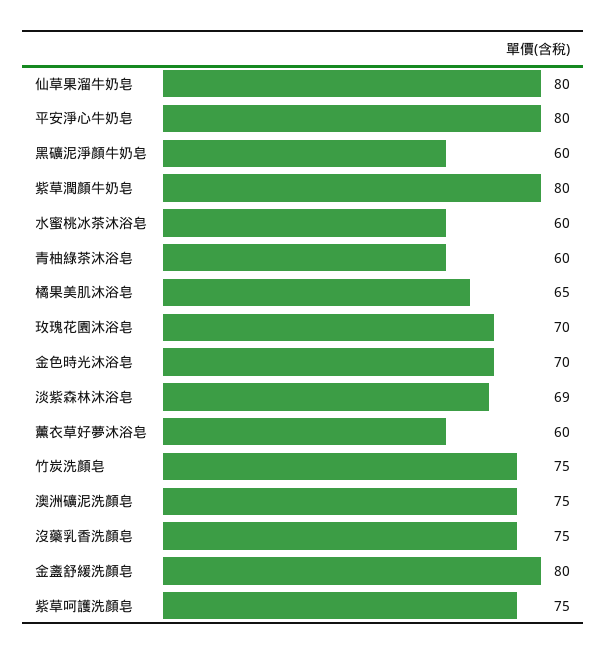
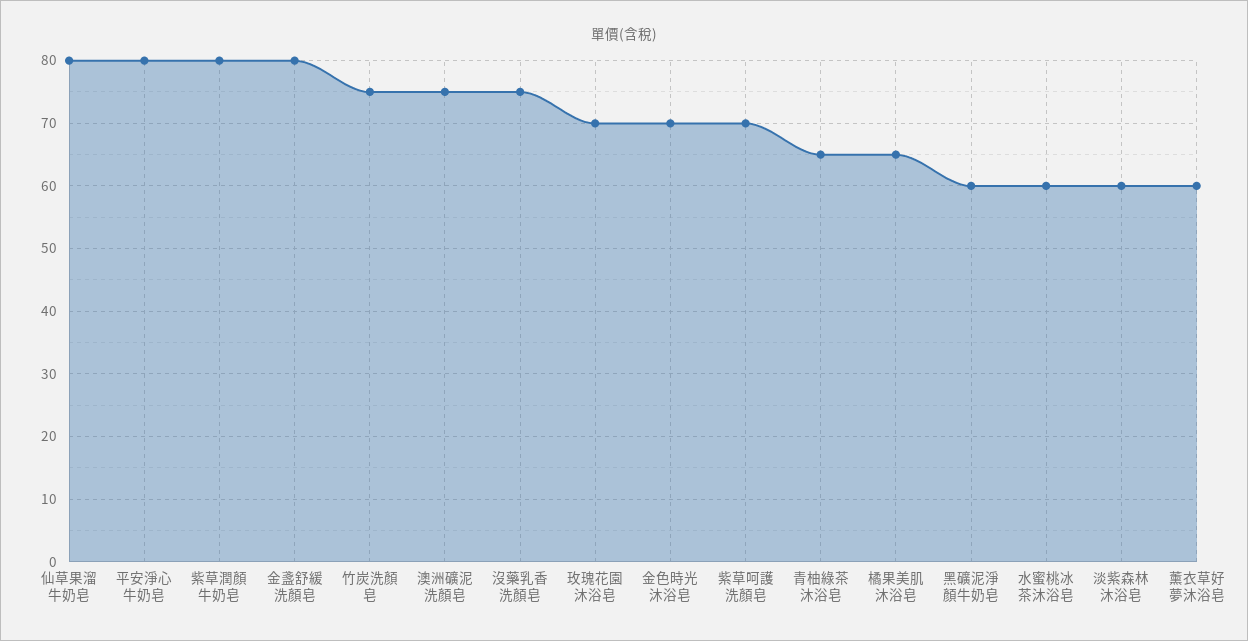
  {
    "仙草果溜牛奶皂": 80,
    "平安淨心牛奶皂": 80,
    "黑礦泥淨顏牛奶皂": 60,
    "紫草潤顏牛奶皂": 80,
    "水蜜桃冰茶沐浴皂": 60,
-   "青柚綠茶沐浴皂": 60,
+   "青柚綠茶沐浴皂": 65,
    "橘果美肌沐浴皂": 65,
    "玫瑰花園沐浴皂": 70,
    "金色時光沐浴皂": 70,
-   "淡紫森林沐浴皂": 69,
+   "淡紫森林沐浴皂": 60,
    "薰衣草好夢沐浴皂": 60,
    "竹炭洗顏皂": 75,
    "澳洲礦泥洗顏皂": 75,
    "沒藥乳香洗顏皂": 75,
    "金盞舒緩洗顏皂": 80,
-   "紫草呵護洗顏皂": 75
+   "紫草呵護洗顏皂": 70
  }

